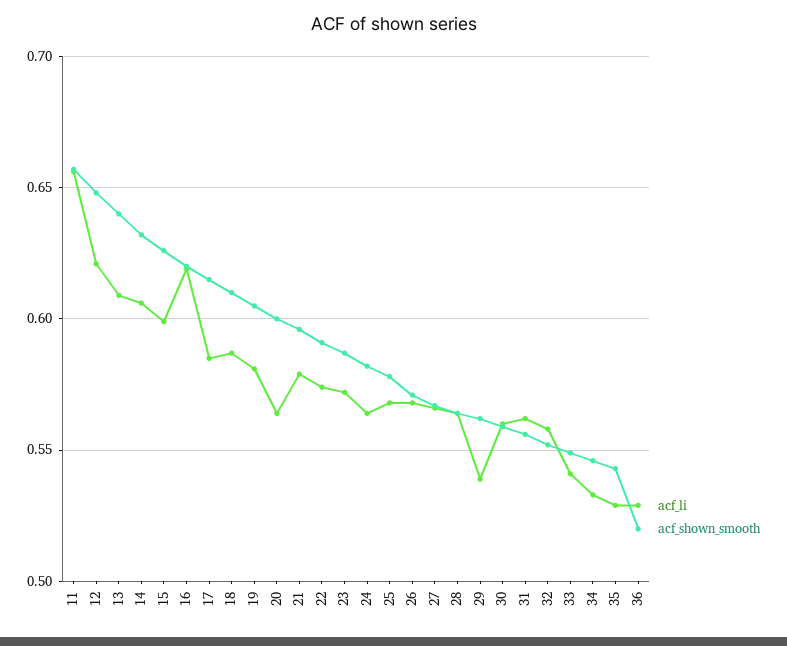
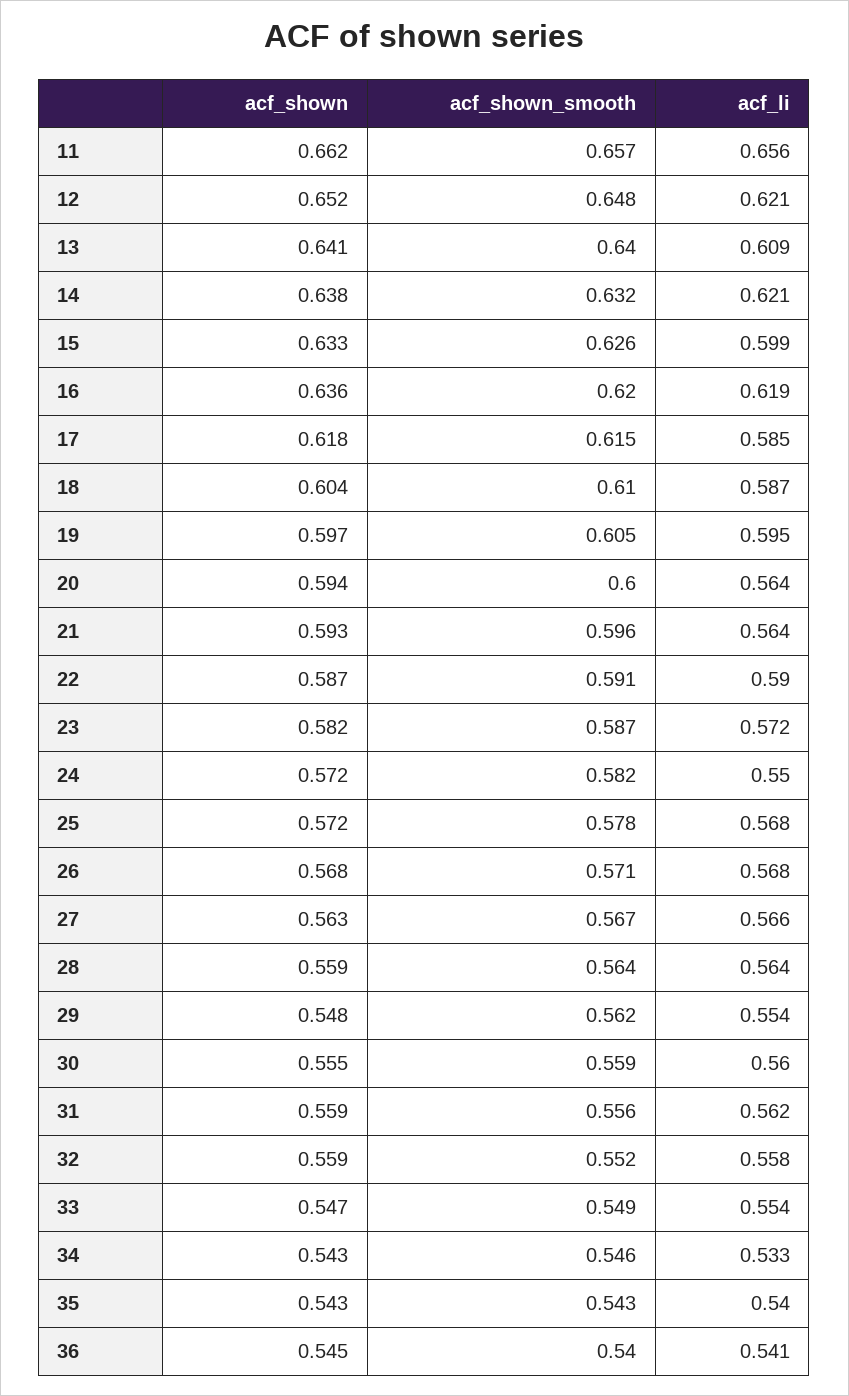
  {
    "acf_li": {
      "11": 0.656,
      "12": 0.621,
      "13": 0.609,
-     "14": 0.605,
+     "14": 0.621,
      "15": 0.599,
      "16": 0.619,
      "17": 0.585,
      "18": 0.587,
-     "19": 0.58,
+     "19": 0.595,
      "20": 0.564,
-     "21": 0.58,
+     "21": 0.564,
-     "22": 0.575,
+     "22": 0.59,
      "23": 0.572,
-     "24": 0.565,
+     "24": 0.55,
      "25": 0.568,
      "26": 0.568,
      "27": 0.566,
      "28": 0.564,
-     "29": 0.54,
+     "29": 0.554,
      "30": 0.56,
      "31": 0.562,
      "32": 0.558,
-     "33": 0.54,
+     "33": 0.554,
      "34": 0.533,
-     "35": 0.53,
+     "35": 0.54,
-     "36": 0.53
+     "36": 0.541
    },
    "acf_shown_smooth": {
      "11": 0.657,
      "12": 0.648,
      "13": 0.64,
      "14": 0.632,
      "15": 0.626,
      "16": 0.62,
      "17": 0.615,
      "18": 0.61,
      "19": 0.605,
      "20": 0.6,
      "21": 0.596,
      "22": 0.591,
      "23": 0.587,
      "24": 0.582,
      "25": 0.578,
      "26": 0.571,
      "27": 0.567,
      "28": 0.564,
      "29": 0.562,
      "30": 0.559,
      "31": 0.556,
      "32": 0.552,
      "33": 0.549,
      "34": 0.546,
      "35": 0.543,
-     "36": 0.52
+     "36": 0.54
-   }
+   },
+   "acf_shown": {
+     "11": 0.662,
+     "12": 0.652,
+     "13": 0.641,
+     "14": 0.638,
+     "15": 0.633,
+     "16": 0.636,
+     "17": 0.618,
+     "18": 0.604,
+     "19": 0.597,
+     "20": 0.594,
+     "21": 0.593,
+     "22": 0.587,
+     "23": 0.582,
+     "24": 0.572,
+     "25": 0.572,
+     "26": 0.568,
+     "27": 0.563,
+     "28": 0.559,
+     "29": 0.548,
+     "30": 0.555,
+     "31": 0.559,
+     "32": 0.559,
+     "33": 0.547,
+     "34": 0.543,
+     "35": 0.543,
+     "36": 0.545
+   }
  }

